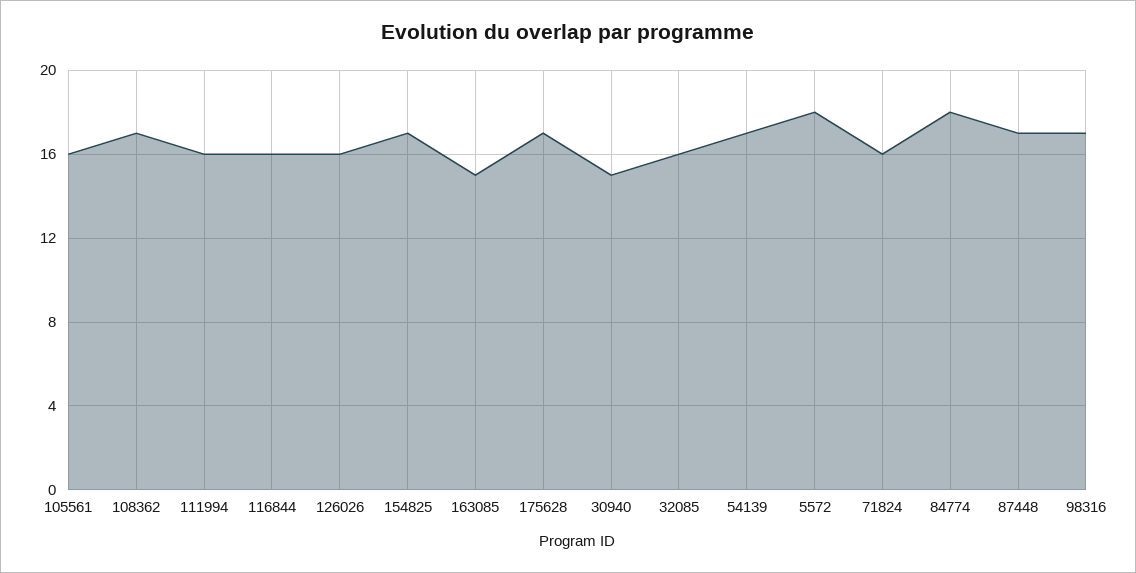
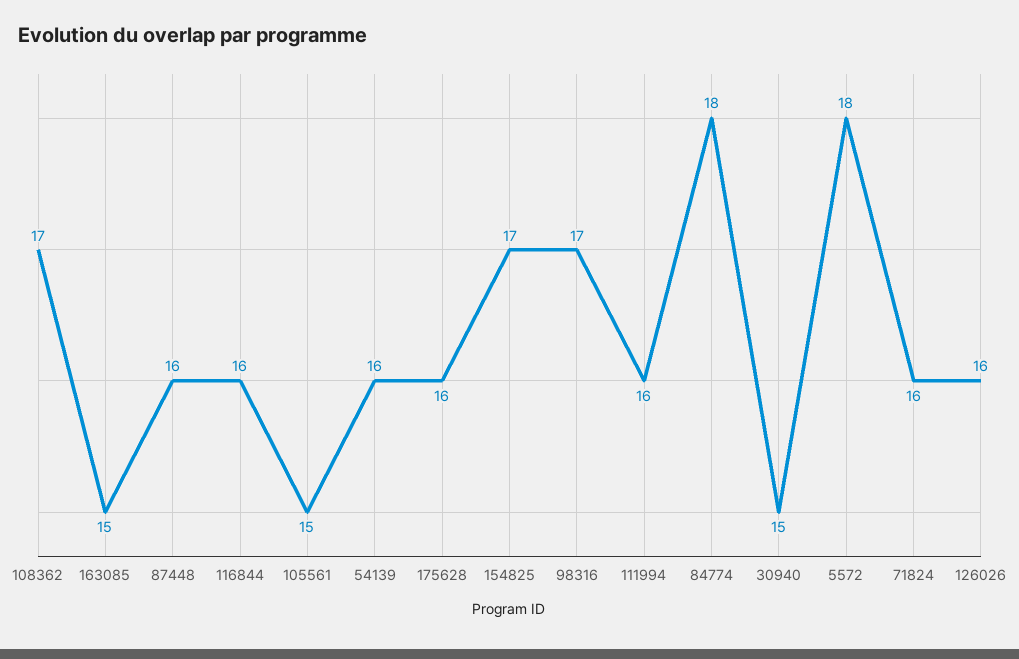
  {
-   "105561": 16,
+   "105561": 15,
    "108362": 17,
    "111994": 16,
    "116844": 16,
    "126026": 16,
    "154825": 17,
    "163085": 15,
-   "175628": 17,
+   "175628": 16,
    "30940": 15,
-   "32085": 16,
-   "54139": 17,
+   "54139": 16,
    "5572": 18,
    "71824": 16,
    "84774": 18,
-   "87448": 17,
+   "87448": 16,
    "98316": 17
  }

